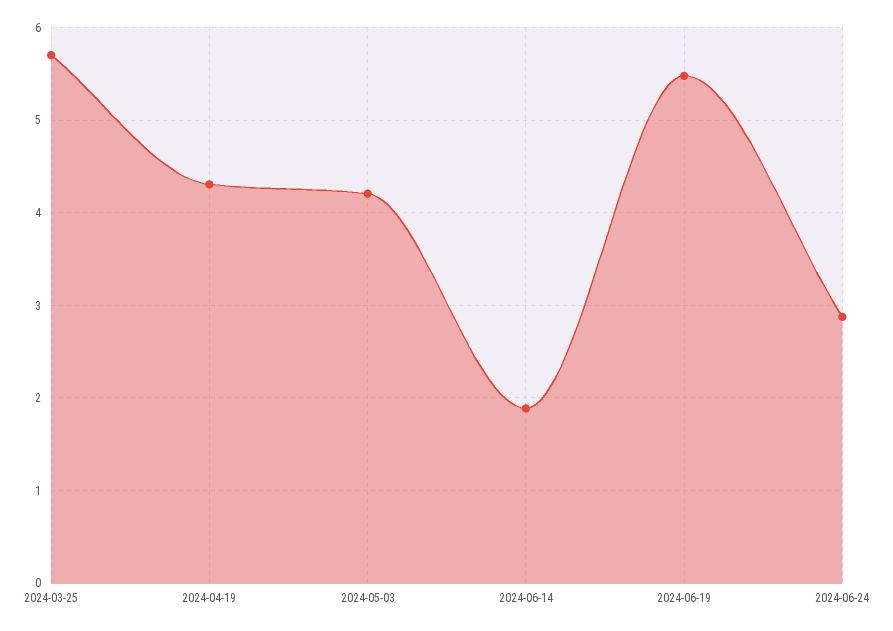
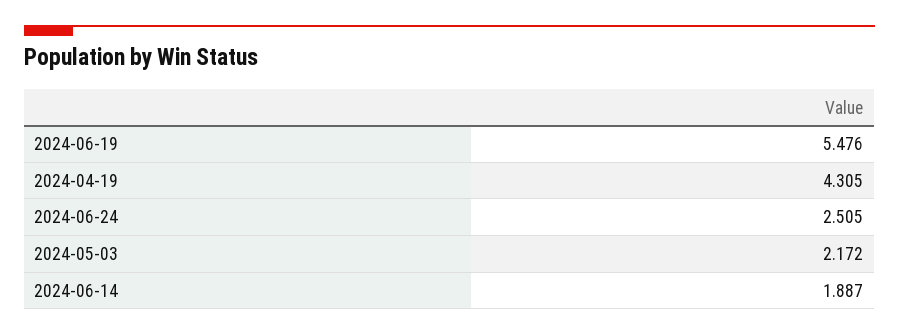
  {
-   "2024-03-25": 5.7,
    "2024-04-19": 4.305,
-   "2024-05-03": 4.2,
+   "2024-05-03": 2.172,
    "2024-06-14": 1.887,
    "2024-06-19": 5.476,
-   "2024-06-24": 2.9
+   "2024-06-24": 2.505
  }

